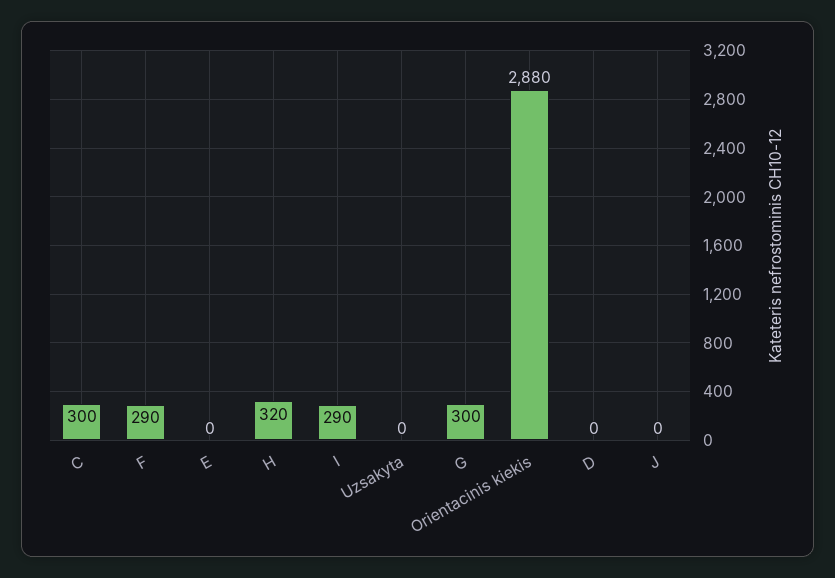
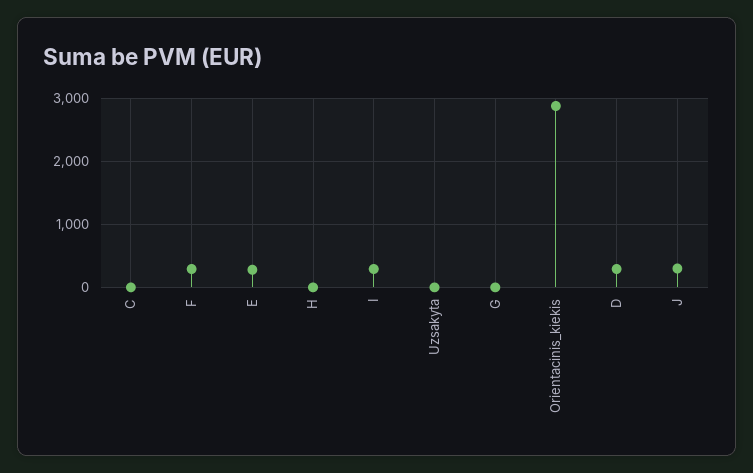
  {
-   "C": 300,
+   "C": 0,
    "F": 290,
-   "E": 0,
+   "E": 300,
-   "H": 320,
+   "H": 0,
    "I": 290,
    "Uzsakyta": 0,
-   "G": 300,
+   "G": 0,
    "Orientacinis kiekis": 2880,
-   "D": 0,
+   "D": 300,
-   "J": 0
+   "J": 300
  }

